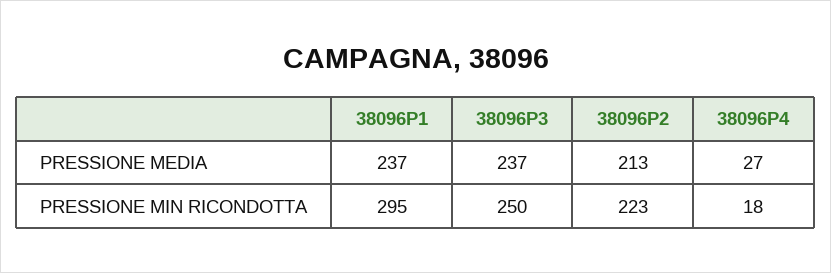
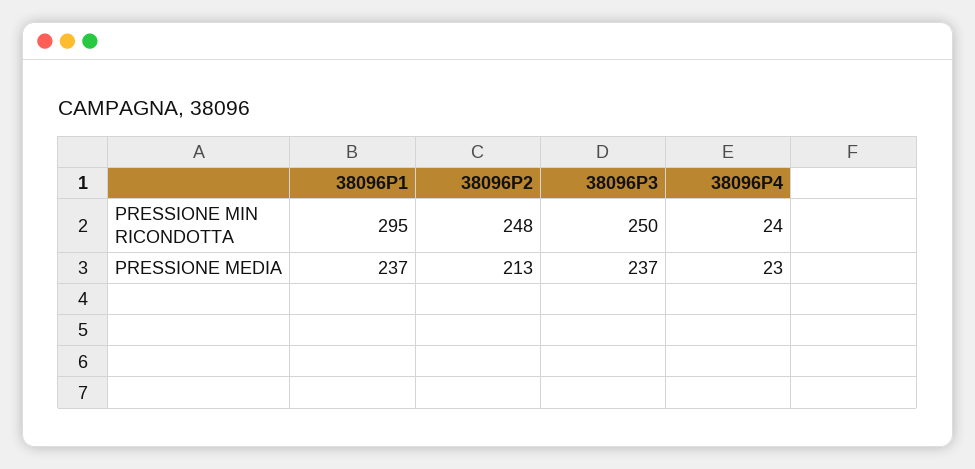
  {
    "38096P1": {
      "PRESSIONE MEDIA": 237,
      "PRESSIONE MIN RICONDOTTA": 295
    },
    "38096P3": {
      "PRESSIONE MEDIA": 237,
      "PRESSIONE MIN RICONDOTTA": 250
    },
    "38096P2": {
      "PRESSIONE MEDIA": 213,
-     "PRESSIONE MIN RICONDOTTA": 223
+     "PRESSIONE MIN RICONDOTTA": 248
    },
    "38096P4": {
-     "PRESSIONE MEDIA": 27,
+     "PRESSIONE MEDIA": 23,
-     "PRESSIONE MIN RICONDOTTA": 18
+     "PRESSIONE MIN RICONDOTTA": 24
    }
  }

